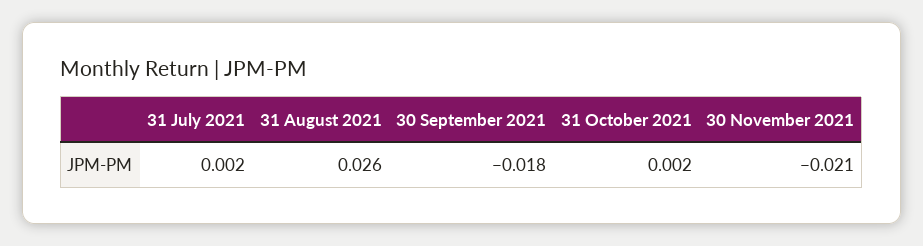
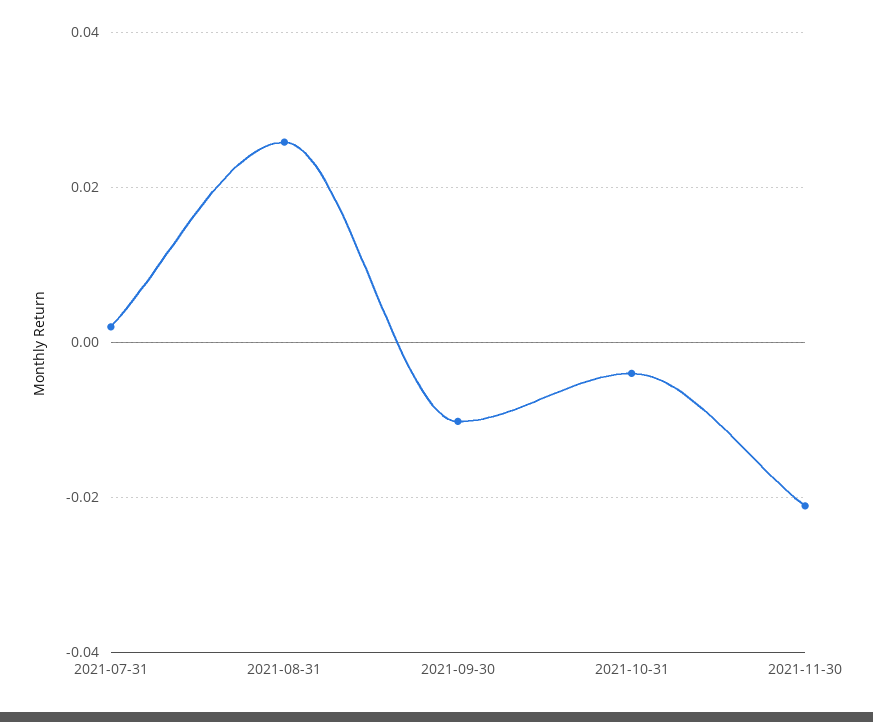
  {
    "31 July 2021": 0.002,
    "31 August 2021": 0.026,
-   "30 September 2021": -0.018,
+   "30 September 2021": -0.01,
-   "31 October 2021": 0.002,
+   "31 October 2021": -0.004,
    "30 November 2021": -0.021
  }

